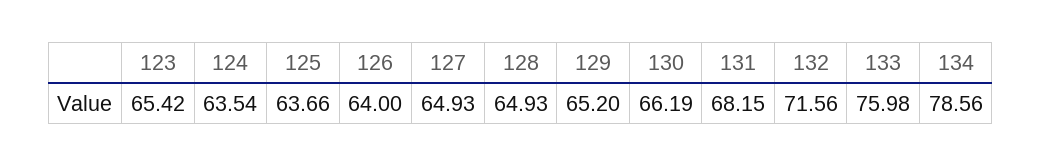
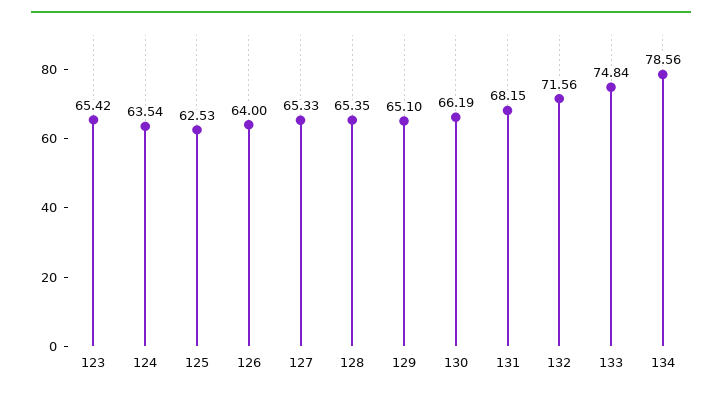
  {
    "123": 65.42,
    "124": 63.54,
-   "125": 63.66,
+   "125": 62.53,
    "126": 64,
-   "127": 64.93,
+   "127": 65.33,
-   "128": 64.93,
+   "128": 65.35,
-   "129": 65.2,
+   "129": 65.1,
    "130": 66.19,
    "131": 68.15,
    "132": 71.56,
-   "133": 75.98,
+   "133": 74.84,
    "134": 78.56
  }

